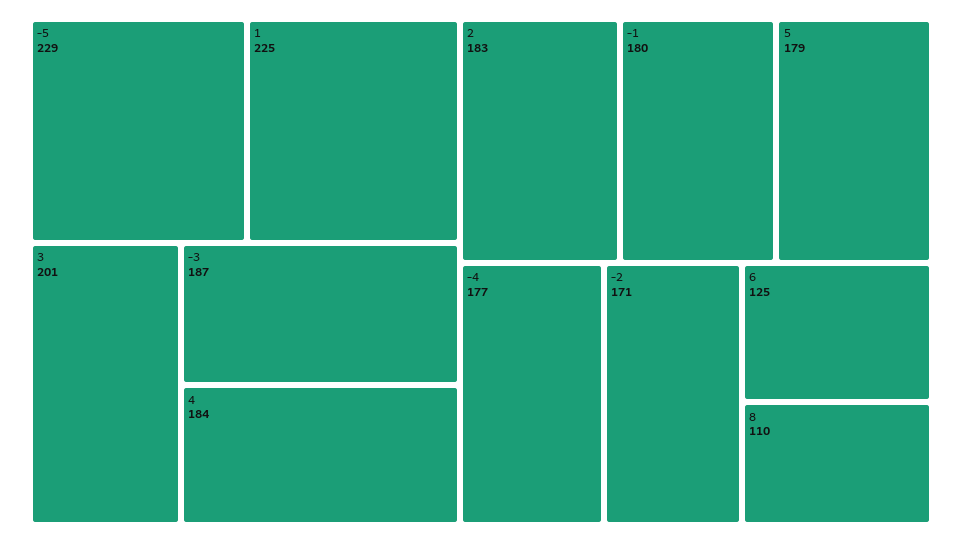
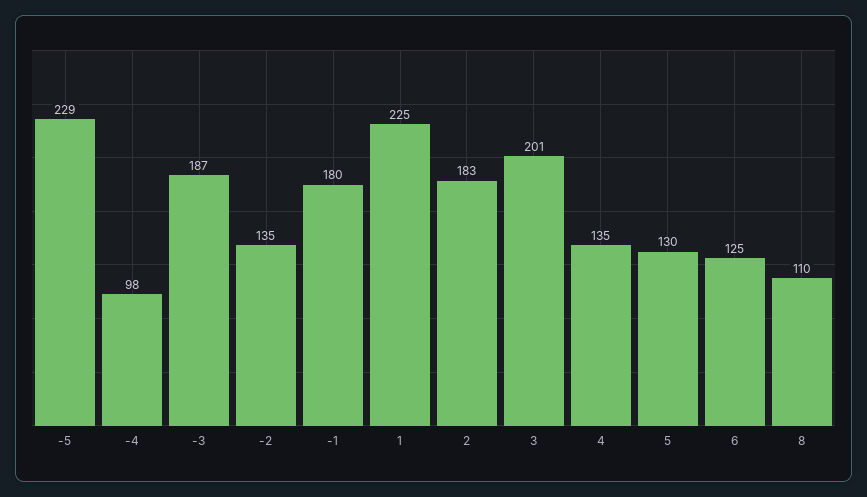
  {
    "-5": 229,
    "1": 225,
    "3": 201,
    "-3": 187,
-   "4": 184,
+   "4": 135,
    "2": 183,
    "-1": 180,
-   "5": 179,
+   "5": 130,
-   "-4": 177,
+   "-4": 98,
-   "-2": 171,
+   "-2": 135,
    "6": 125,
    "8": 110
  }

